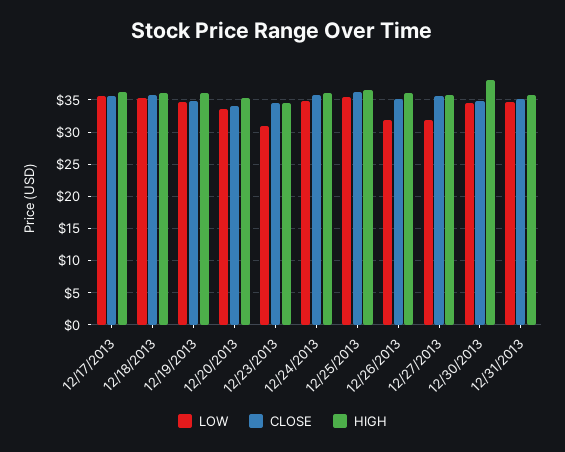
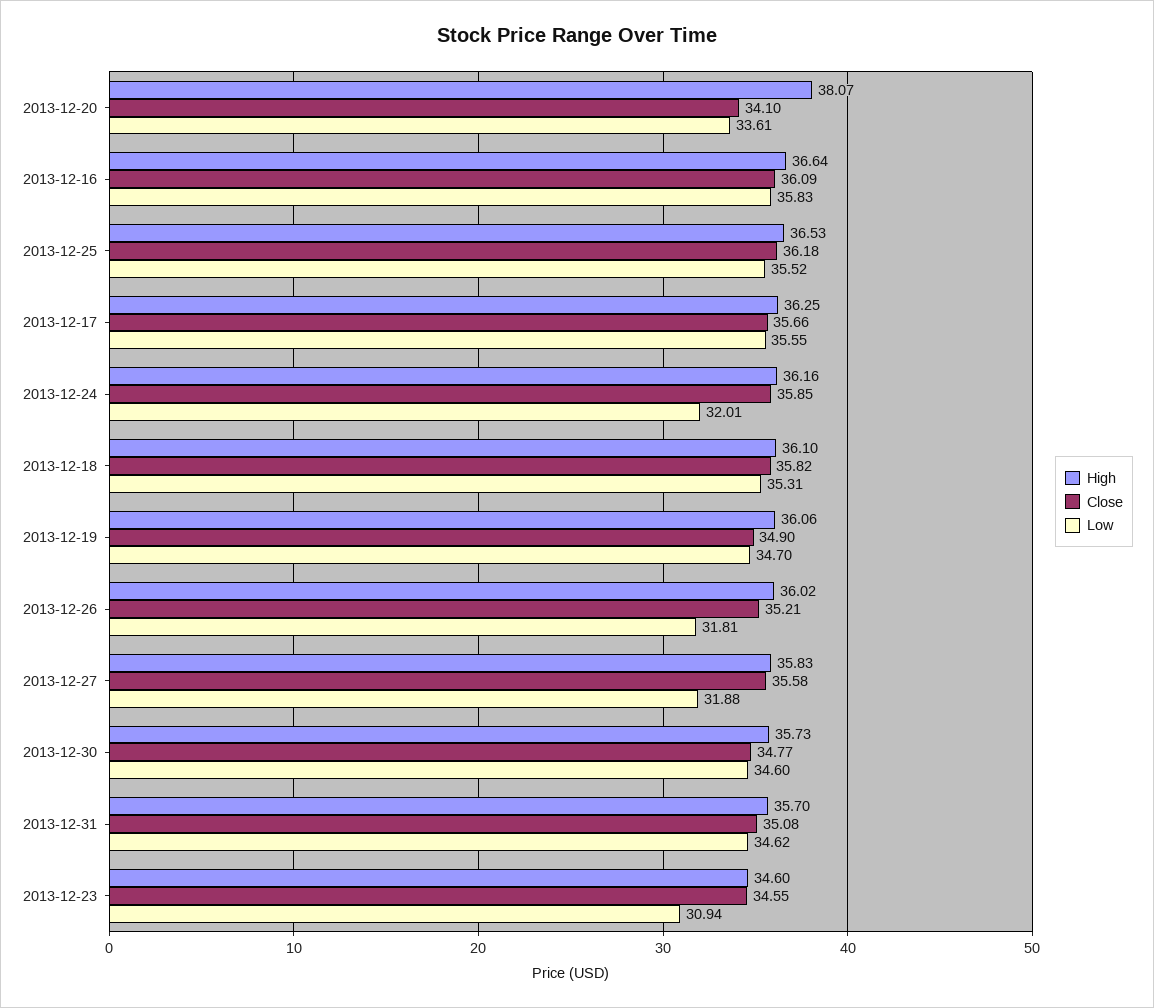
  {
    "LOW": {
      "12/17/2013": 35.55,
      "12/18/2013": 35.31,
      "12/19/2013": 34.7,
      "12/20/2013": 33.61,
      "12/23/2013": 30.94,
-     "12/24/2013": 35,
+     "12/24/2013": 32.01,
      "12/25/2013": 35.52,
      "12/26/2013": 31.81,
      "12/27/2013": 31.88,
      "12/30/2013": 34.6,
-     "12/31/2013": 34.62
+     "12/31/2013": 34.62,
+     "2013-12-16": 35.83
    },
    "CLOSE": {
      "12/17/2013": 35.66,
      "12/18/2013": 35.82,
      "12/19/2013": 34.9,
      "12/20/2013": 34.1,
      "12/23/2013": 34.55,
      "12/24/2013": 35.85,
      "12/25/2013": 36.18,
      "12/26/2013": 35.21,
      "12/27/2013": 35.58,
      "12/30/2013": 34.77,
-     "12/31/2013": 35.08
+     "12/31/2013": 35.08,
+     "2013-12-16": 36.09
    },
    "HIGH": {
      "12/17/2013": 36.25,
      "12/18/2013": 36.1,
      "12/19/2013": 36.06,
-     "12/20/2013": 35,
+     "12/20/2013": 38.07,
      "12/23/2013": 34.6,
      "12/24/2013": 36.16,
      "12/25/2013": 36.53,
      "12/26/2013": 36.02,
      "12/27/2013": 35.83,
-     "12/30/2013": 38,
+     "12/30/2013": 35.73,
-     "12/31/2013": 35.7
+     "12/31/2013": 35.7,
+     "2013-12-16": 36.64
    }
  }

